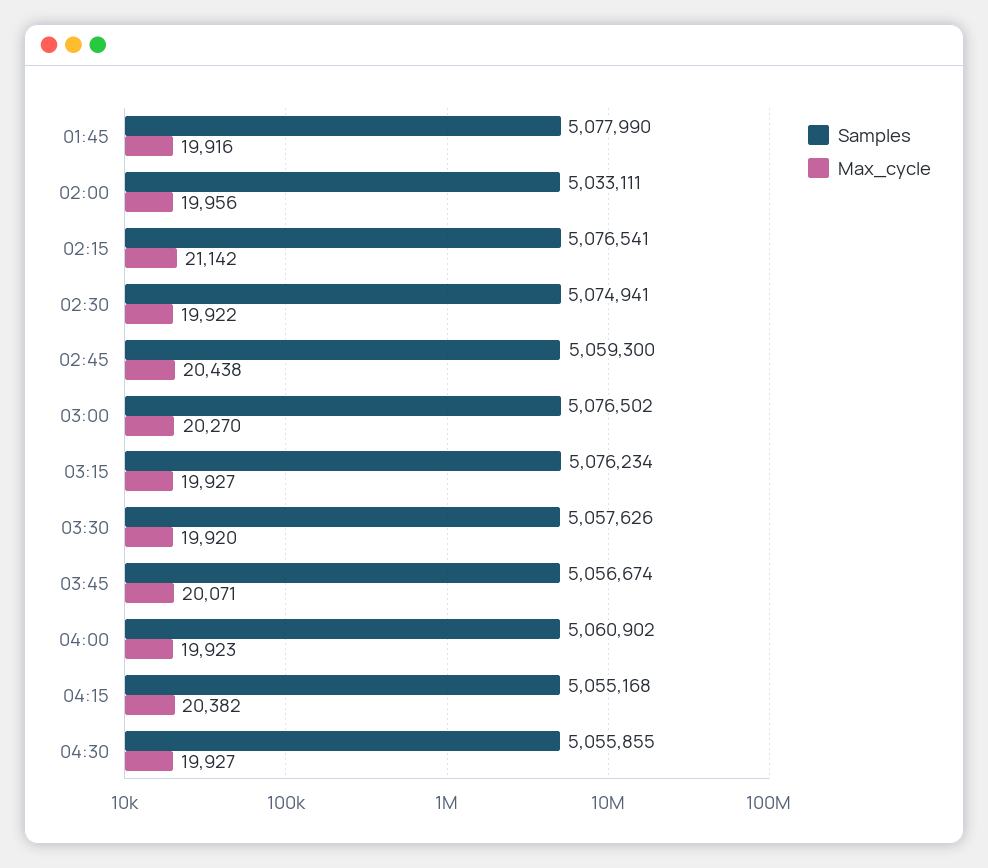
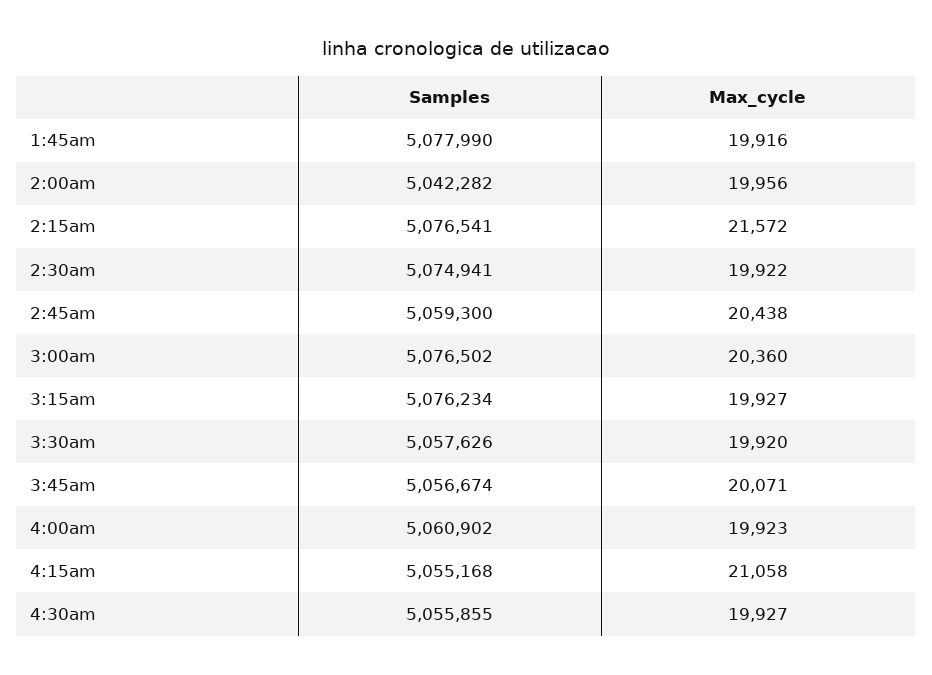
  {
    "Samples": {
      "01:45": 5077990,
-     "02:00": 5033111,
+     "02:00": 5042282,
      "02:15": 5076541,
      "02:30": 5074941,
      "02:45": 5059300,
      "03:00": 5076502,
      "03:15": 5076234,
      "03:30": 5057626,
      "03:45": 5056674,
      "04:00": 5060902,
      "04:15": 5055168,
      "04:30": 5055855
    },
    "Max_cycle": {
      "01:45": 19916,
      "02:00": 19956,
-     "02:15": 21142,
+     "02:15": 21572,
      "02:30": 19922,
      "02:45": 20438,
-     "03:00": 20270,
+     "03:00": 20360,
      "03:15": 19927,
      "03:30": 19920,
      "03:45": 20071,
      "04:00": 19923,
-     "04:15": 20382,
+     "04:15": 21058,
      "04:30": 19927
    }
  }

